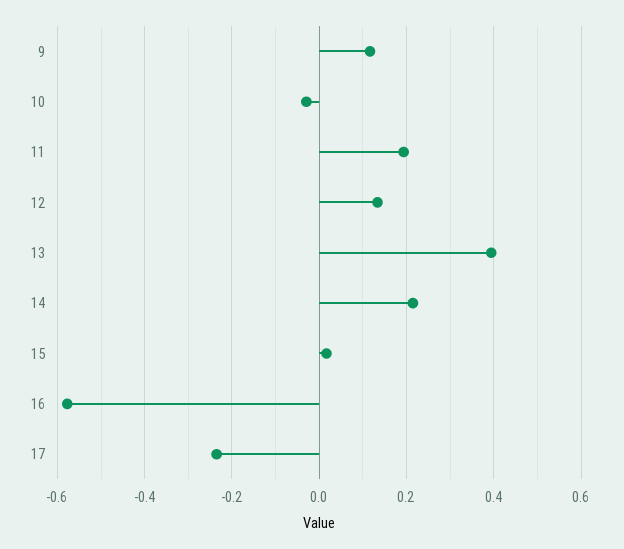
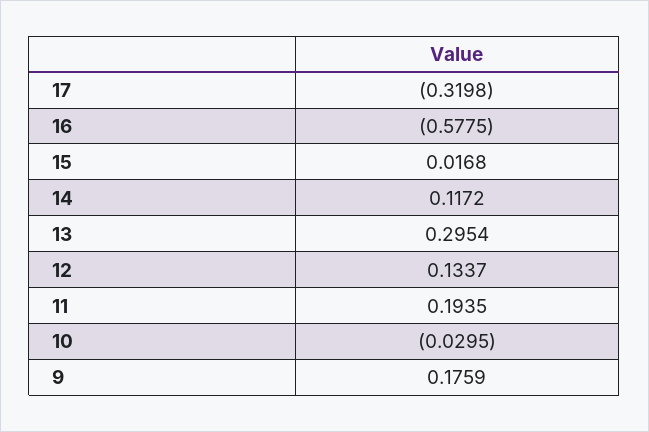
  {
-   "9": 0.12,
+   "9": 0.1759,
    "10": -0.0295,
    "11": 0.1935,
    "12": 0.1337,
-   "13": 0.4,
+   "13": 0.2954,
-   "14": 0.22,
+   "14": 0.1172,
    "15": 0.0168,
    "16": -0.5775,
-   "17": -0.24
+   "17": -0.3198
  }

